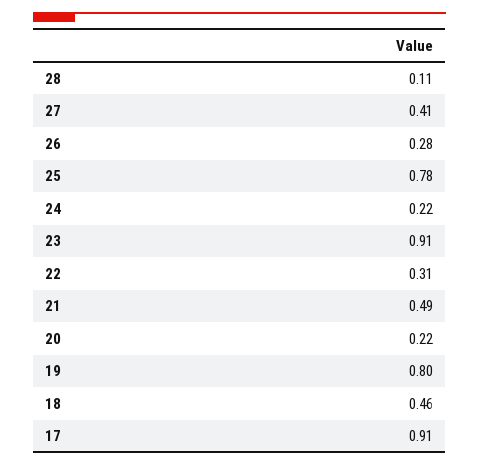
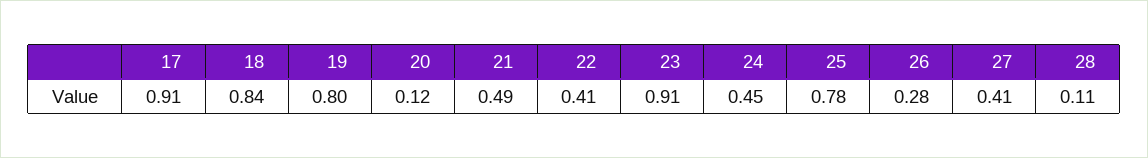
  {
    "28": 0.11,
    "27": 0.41,
    "26": 0.28,
    "25": 0.78,
-   "24": 0.22,
+   "24": 0.45,
    "23": 0.91,
-   "22": 0.31,
+   "22": 0.41,
    "21": 0.49,
-   "20": 0.22,
+   "20": 0.12,
    "19": 0.8,
-   "18": 0.46,
+   "18": 0.84,
    "17": 0.91
  }

